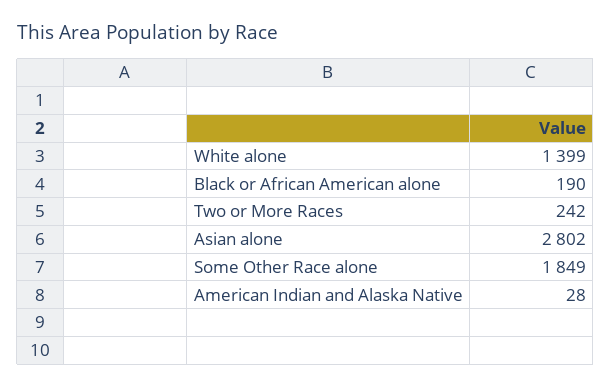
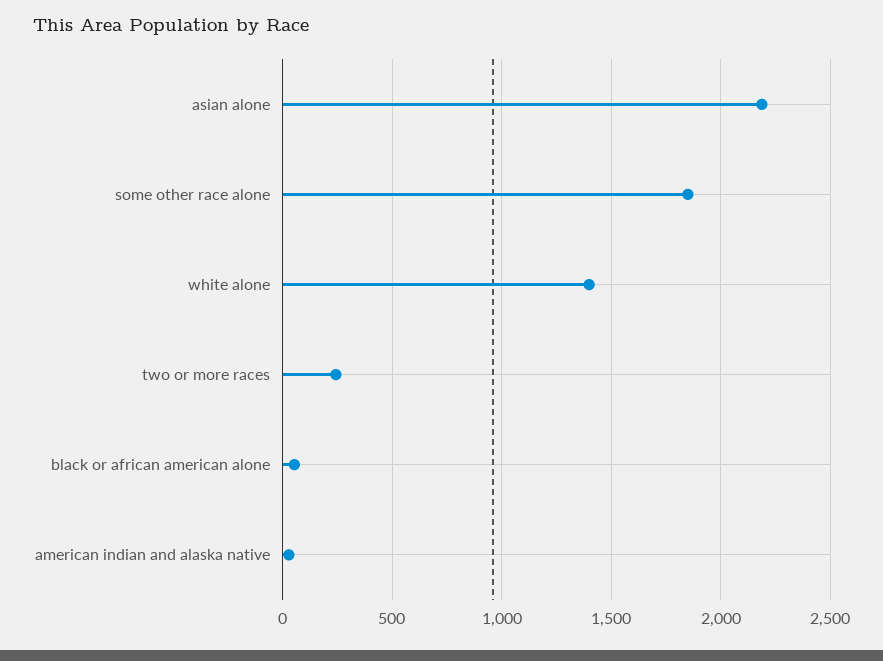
  {
    "White alone": 1399,
-   "Black or African American alone": 190,
+   "Black or African American alone": 50,
    "Two or More Races": 242,
-   "Asian alone": 2802,
+   "Asian alone": 2200,
    "Some Other Race alone": 1849,
    "American Indian and Alaska Native": 28
  }

